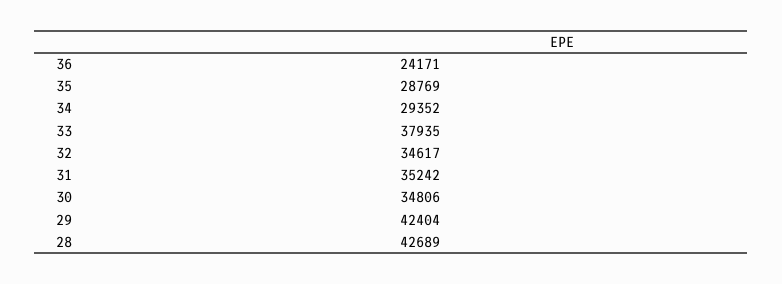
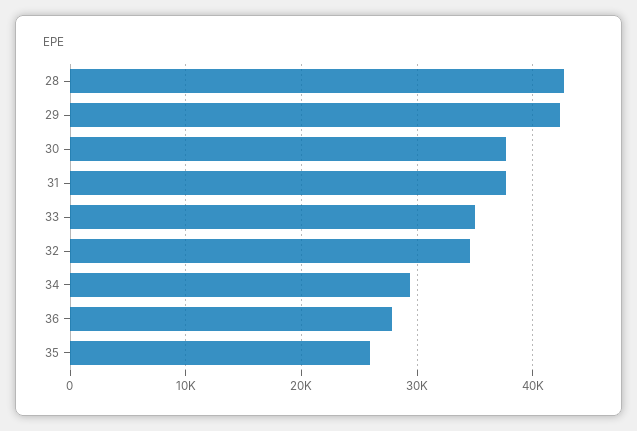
  {
-   "36": 24171,
+   "36": 28000,
-   "35": 28769,
+   "35": 26000,
    "34": 29352,
-   "33": 37935,
+   "33": 35000,
    "32": 34617,
-   "31": 35242,
+   "31": 38000,
-   "30": 34806,
+   "30": 38000,
    "29": 42404,
    "28": 42689
  }

